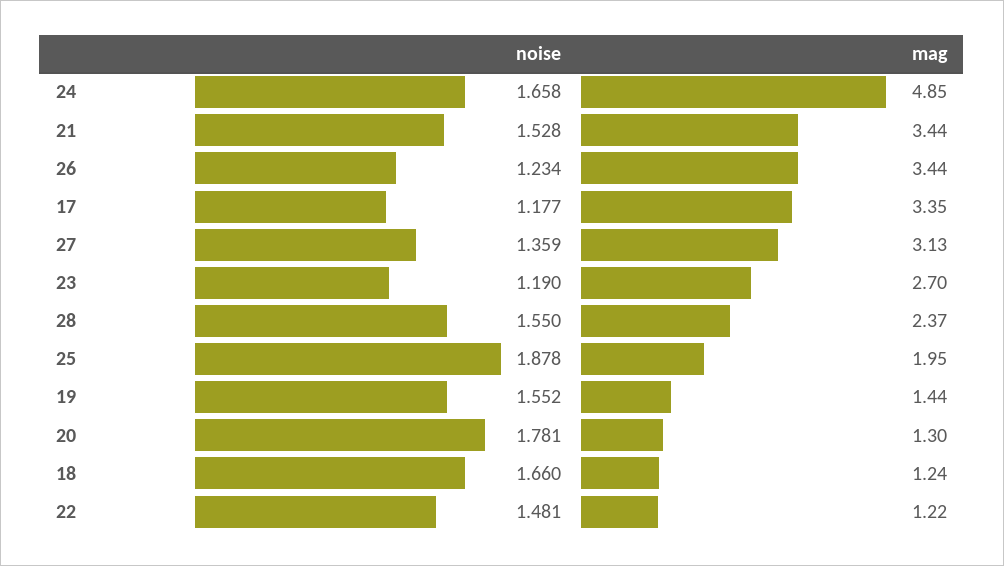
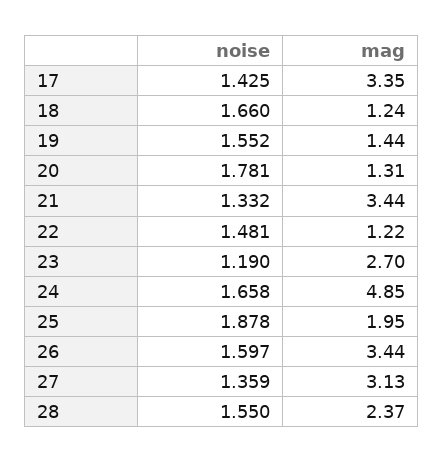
  {
    "noise": {
      "24": 1.658,
-     "21": 1.528,
+     "21": 1.332,
-     "26": 1.234,
+     "26": 1.597,
-     "17": 1.177,
+     "17": 1.425,
      "27": 1.359,
      "23": 1.19,
      "28": 1.55,
      "25": 1.878,
      "19": 1.552,
      "20": 1.781,
      "18": 1.66,
      "22": 1.481
    },
    "mag": {
      "24": 4.85,
      "21": 3.44,
      "26": 3.44,
      "17": 3.35,
      "27": 3.13,
      "23": 2.7,
      "28": 2.37,
      "25": 1.95,
      "19": 1.44,
-     "20": 1.3,
+     "20": 1.31,
      "18": 1.24,
      "22": 1.22
    }
  }

